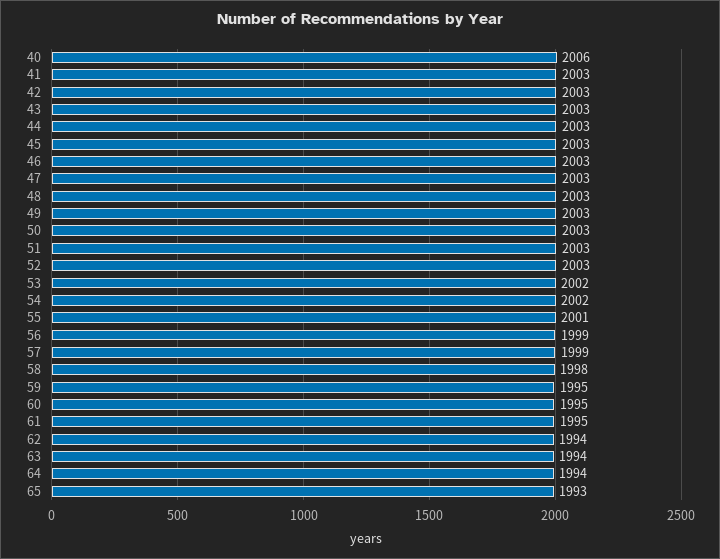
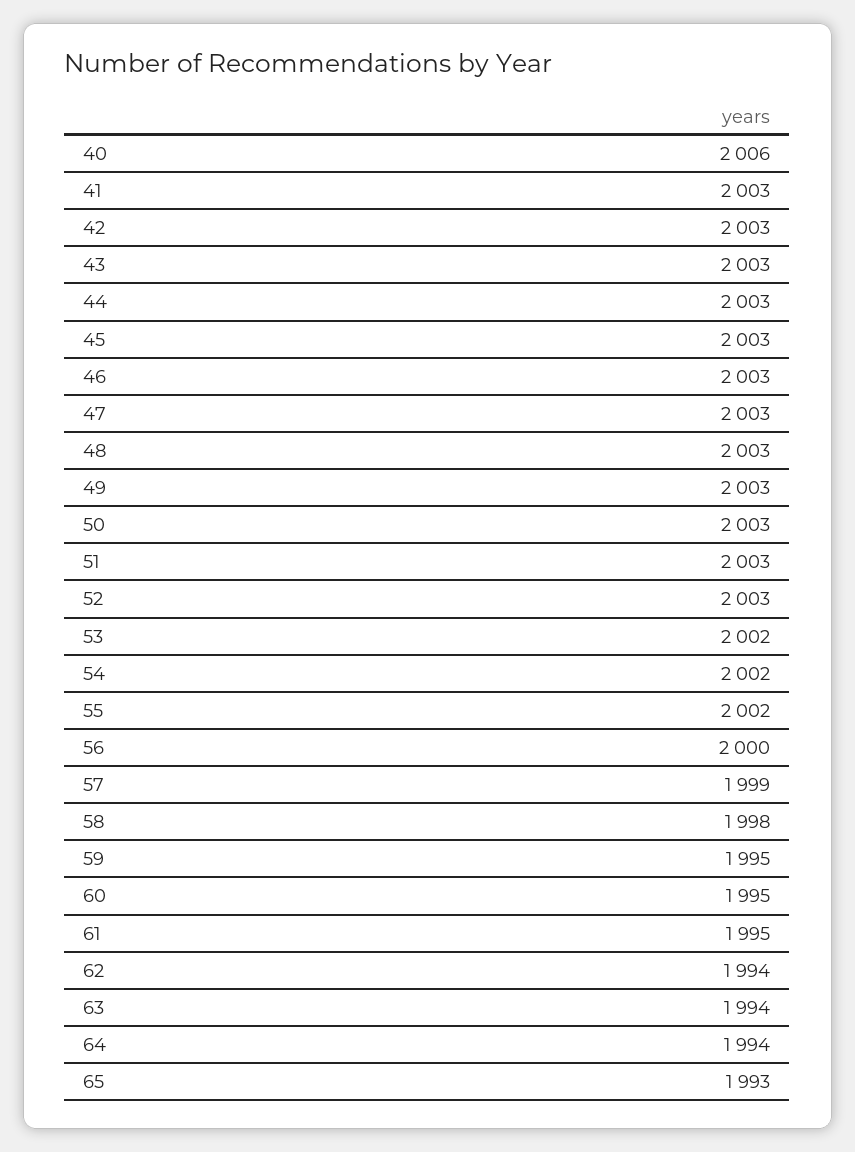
  {
    "40": 2006,
    "41": 2003,
    "42": 2003,
    "43": 2003,
    "44": 2003,
    "45": 2003,
    "46": 2003,
    "47": 2003,
    "48": 2003,
    "49": 2003,
    "50": 2003,
    "51": 2003,
    "52": 2003,
    "53": 2002,
    "54": 2002,
-   "55": 2001,
+   "55": 2002,
-   "56": 1999,
+   "56": 2000,
    "57": 1999,
    "58": 1998,
    "59": 1995,
    "60": 1995,
    "61": 1995,
    "62": 1994,
    "63": 1994,
    "64": 1994,
    "65": 1993
  }

